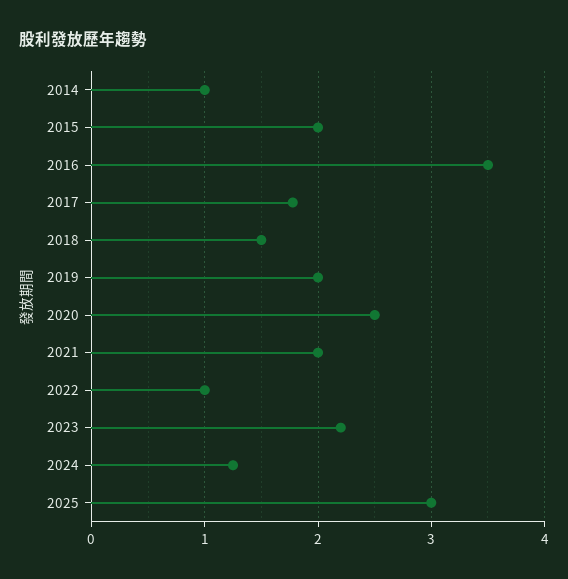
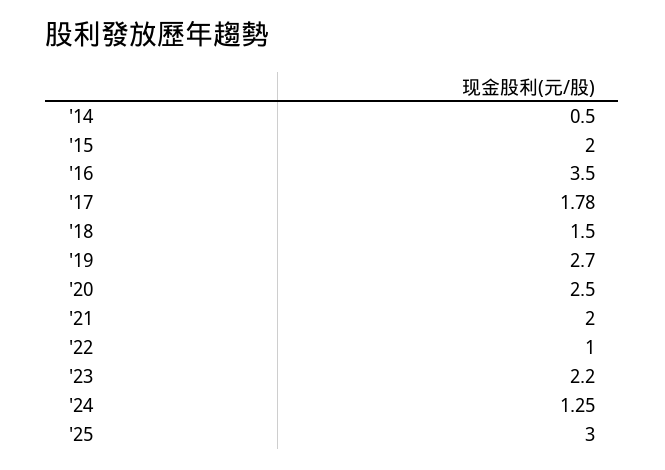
  {
-   "2014": 1,
+   "2014": 0.5,
    "2015": 2,
    "2016": 3.5,
    "2017": 1.78,
    "2018": 1.5,
-   "2019": 2,
+   "2019": 2.7,
    "2020": 2.5,
    "2021": 2,
    "2022": 1,
    "2023": 2.2,
    "2024": 1.25,
    "2025": 3
  }

